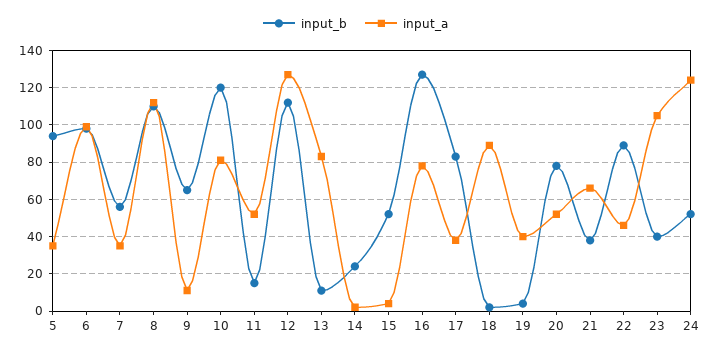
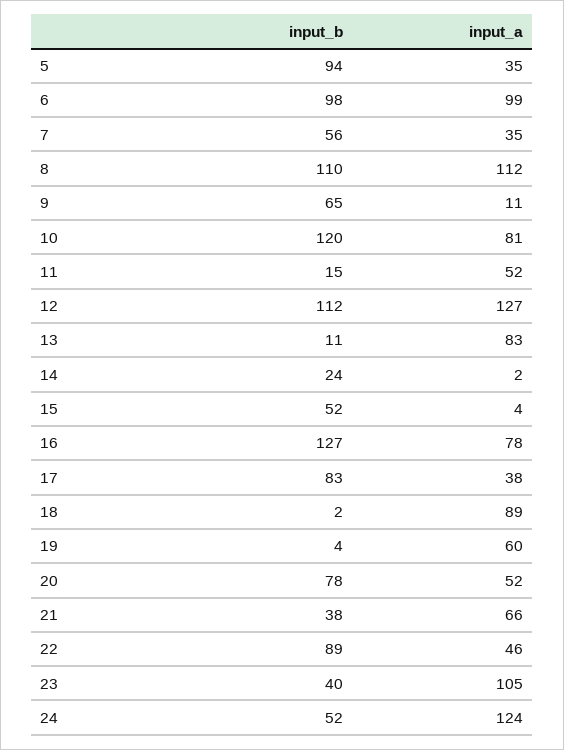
  {
    "input_b": {
      "5": 94,
      "6": 98,
      "7": 56,
      "8": 110,
      "9": 65,
      "10": 120,
      "11": 15,
      "12": 112,
      "13": 11,
      "14": 24,
      "15": 52,
      "16": 127,
      "17": 83,
      "18": 2,
      "19": 4,
      "20": 78,
      "21": 38,
      "22": 89,
      "23": 40,
      "24": 52
    },
    "input_a": {
      "5": 35,
      "6": 99,
      "7": 35,
      "8": 112,
      "9": 11,
      "10": 81,
      "11": 52,
      "12": 127,
      "13": 83,
      "14": 2,
      "15": 4,
      "16": 78,
      "17": 38,
      "18": 89,
-     "19": 40,
+     "19": 60,
      "20": 52,
      "21": 66,
      "22": 46,
      "23": 105,
      "24": 124
    }
  }

